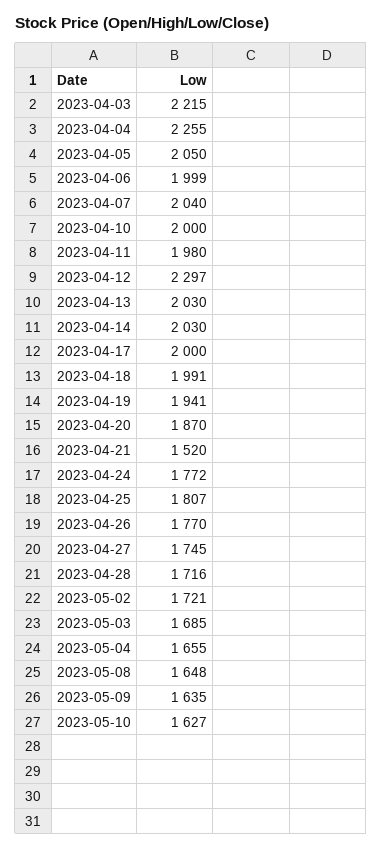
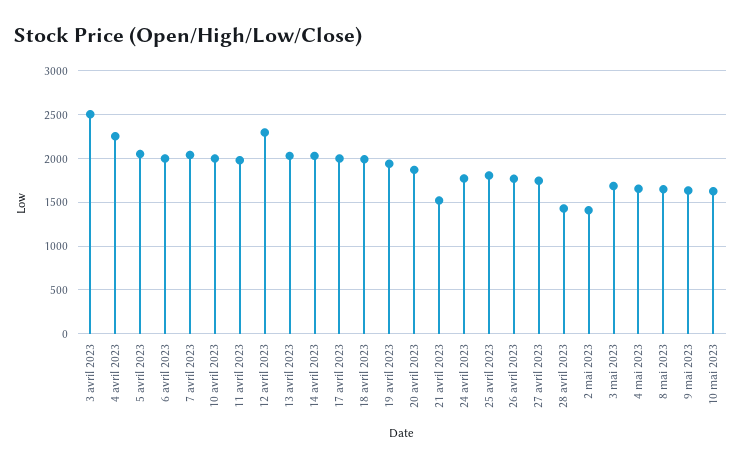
  {
-   "2023-04-03": 2215,
+   "2023-04-03": 2500,
    "2023-04-04": 2255,
    "2023-04-05": 2050,
    "2023-04-06": 1999,
    "2023-04-07": 2040,
    "2023-04-10": 2000,
    "2023-04-11": 1980,
    "2023-04-12": 2297,
    "2023-04-13": 2030,
    "2023-04-14": 2030,
    "2023-04-17": 2000,
    "2023-04-18": 1991,
    "2023-04-19": 1941,
    "2023-04-20": 1870,
    "2023-04-21": 1520,
    "2023-04-24": 1772,
    "2023-04-25": 1807,
    "2023-04-26": 1770,
    "2023-04-27": 1745,
-   "2023-04-28": 1716,
+   "2023-04-28": 1400,
-   "2023-05-02": 1721,
+   "2023-05-02": 1400,
    "2023-05-03": 1685,
    "2023-05-04": 1655,
    "2023-05-08": 1648,
    "2023-05-09": 1635,
    "2023-05-10": 1627
  }

